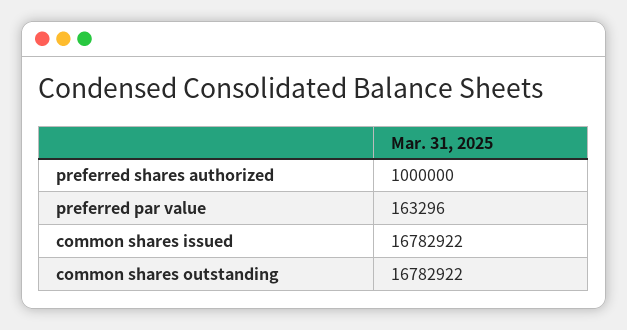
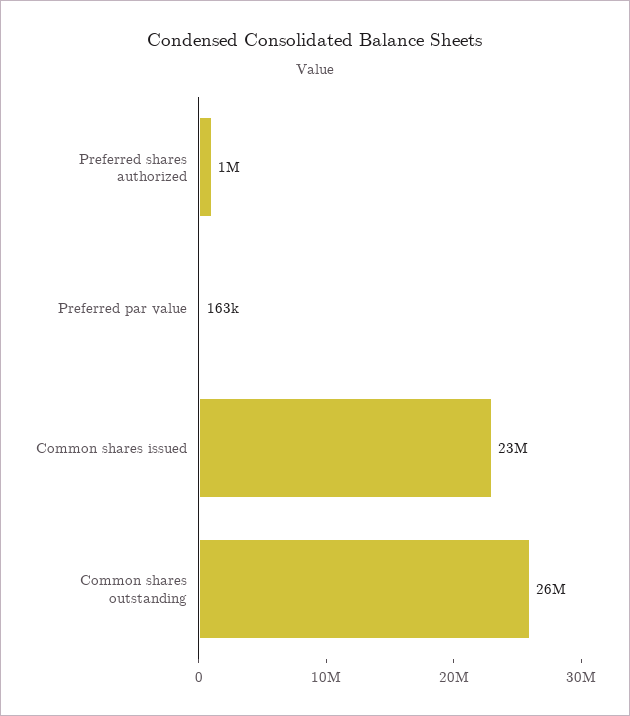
  {
    "preferred shares authorized": 1000000,
    "preferred par value": 163296,
-   "common shares issued": 16782922,
+   "common shares issued": 23000000,
-   "common shares outstanding": 16782922
+   "common shares outstanding": 26000000
  }

